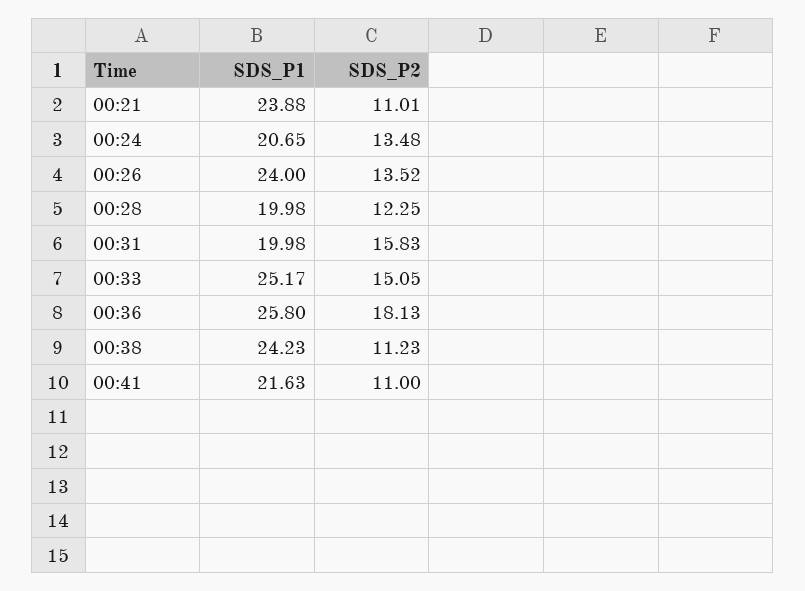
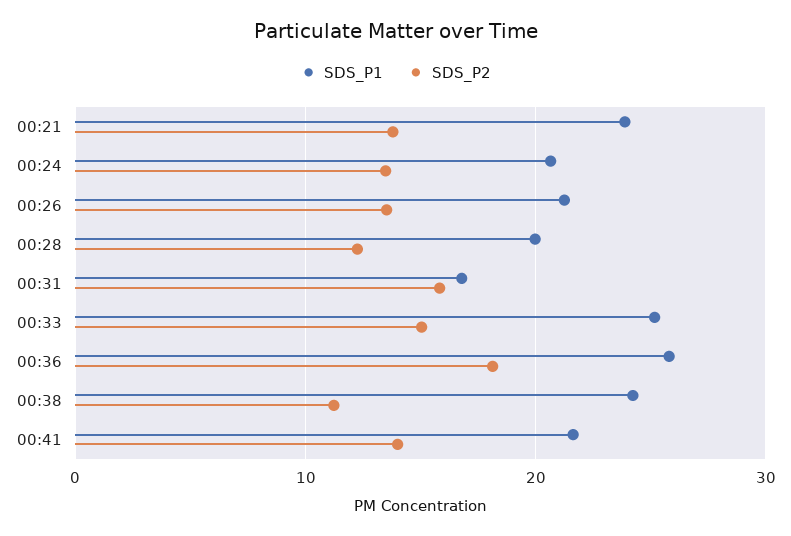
  {
    "SDS_P1": {
      "00:21": 23.88,
      "00:24": 20.65,
-     "00:26": 24,
+     "00:26": 21,
      "00:28": 19.98,
-     "00:31": 19.98,
+     "00:31": 17,
      "00:33": 25.17,
      "00:36": 25.8,
      "00:38": 24.23,
      "00:41": 21.63
    },
    "SDS_P2": {
-     "00:21": 11.01,
+     "00:21": 14,
      "00:24": 13.48,
      "00:26": 13.52,
      "00:28": 12.25,
      "00:31": 15.83,
      "00:33": 15.05,
      "00:36": 18.13,
      "00:38": 11.23,
-     "00:41": 11
+     "00:41": 14
    }
  }

